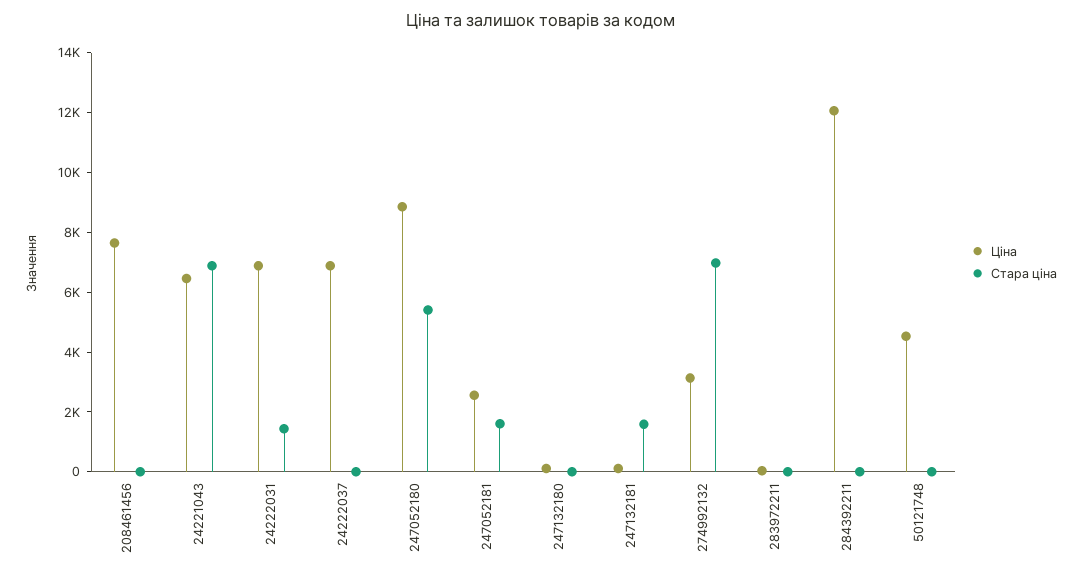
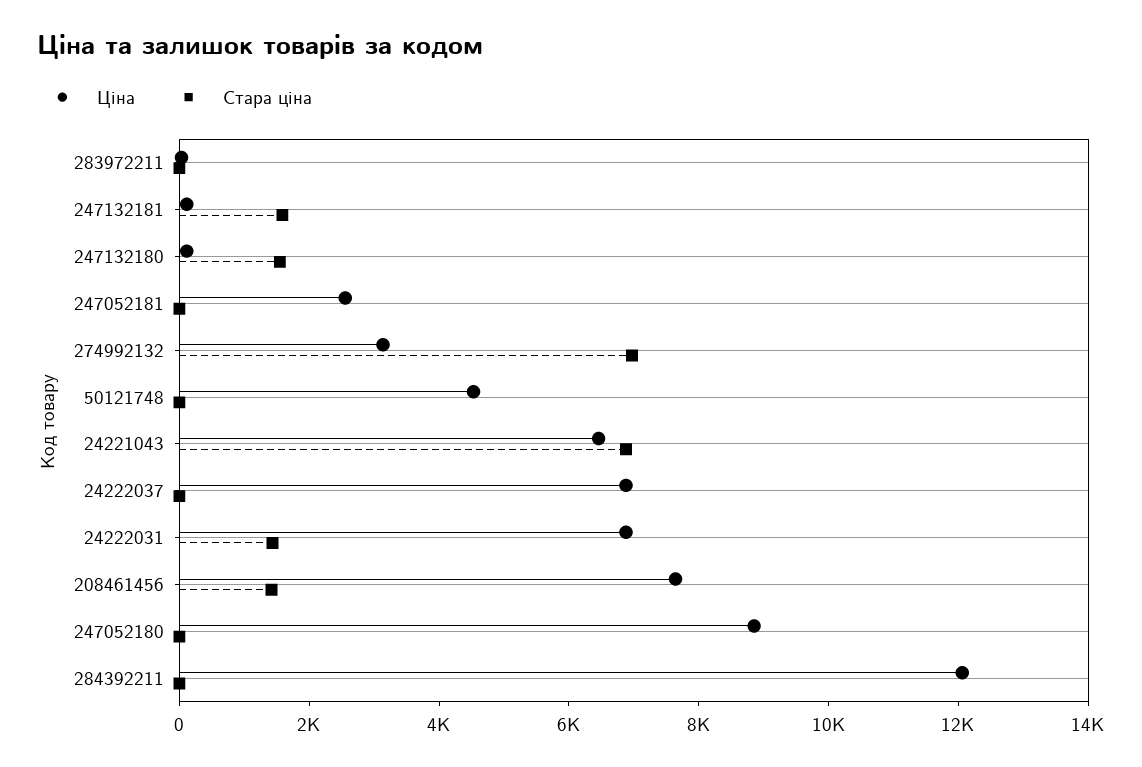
  {
    "Ціна": {
      "208461456": 7500,
      "24221043": 6500,
      "24222031": 7000,
      "24222037": 7000,
      "247052180": 9000,
      "247052181": 2500,
      "247132180": 0,
      "247132181": 0,
      "274992132": 3000,
      "283972211": 0,
      "284392211": 12000,
      "50121748": 4500
    },
    "Стара ціна": {
-     "208461456": 0,
+     "208461456": 1500,
      "24221043": 7000,
      "24222031": 1500,
      "24222037": 0,
-     "247052180": 5500,
+     "247052180": 0,
-     "247052181": 1500,
+     "247052181": 0,
-     "247132180": 0,
+     "247132180": 1500,
      "247132181": 1500,
      "274992132": 7000,
      "283972211": 0,
      "284392211": 0,
      "50121748": 0
    }
  }

